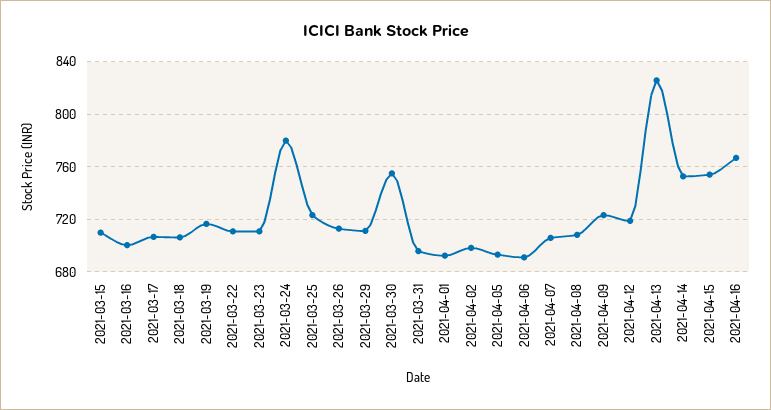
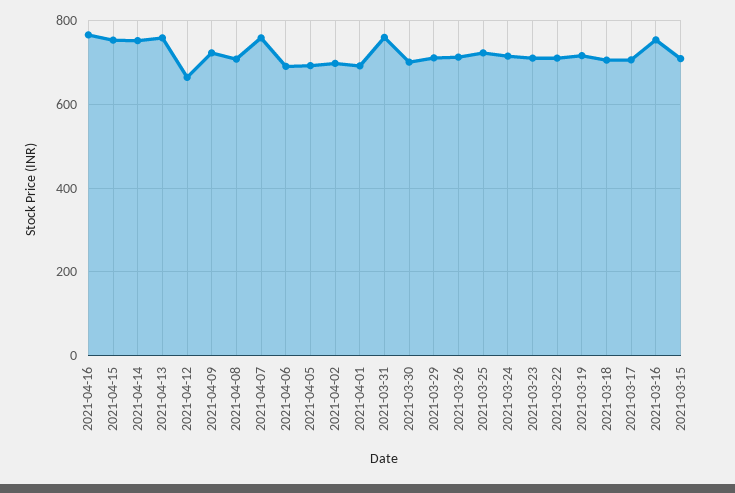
  {
    "2021-03-15": 710,
-   "2021-03-16": 700,
+   "2021-03-16": 760,
    "2021-03-17": 705,
    "2021-03-18": 705,
    "2021-03-19": 715,
    "2021-03-22": 710,
    "2021-03-23": 710,
-   "2021-03-24": 780,
+   "2021-03-24": 720,
    "2021-03-25": 725,
    "2021-03-26": 715,
    "2021-03-29": 710,
-   "2021-03-30": 755,
+   "2021-03-30": 700,
-   "2021-03-31": 695,
+   "2021-03-31": 760,
    "2021-04-01": 690,
    "2021-04-02": 700,
    "2021-04-05": 695,
    "2021-04-06": 690,
-   "2021-04-07": 705,
+   "2021-04-07": 760,
    "2021-04-08": 710,
    "2021-04-09": 725,
-   "2021-04-12": 720,
+   "2021-04-12": 660,
-   "2021-04-13": 825,
+   "2021-04-13": 760,
    "2021-04-14": 755,
    "2021-04-15": 755,
    "2021-04-16": 765
  }

